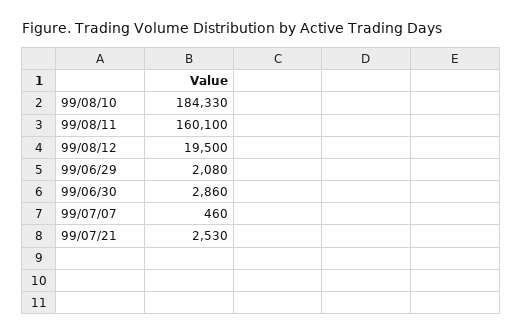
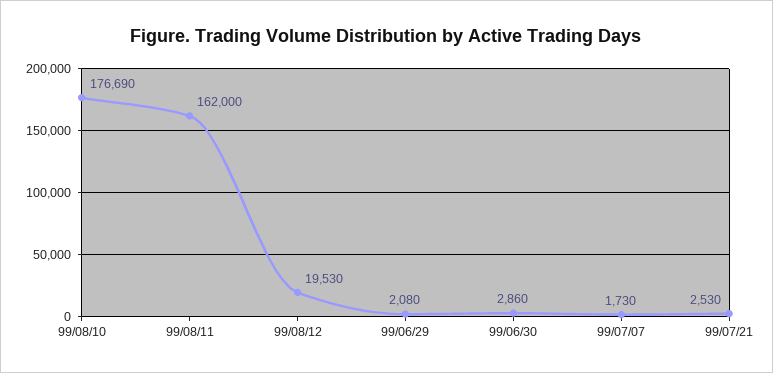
  {
-   "99/08/10": 184330,
+   "99/08/10": 176690,
-   "99/08/11": 160100,
+   "99/08/11": 162000,
-   "99/08/12": 19500,
+   "99/08/12": 19530,
    "99/06/29": 2080,
    "99/06/30": 2860,
-   "99/07/07": 460,
+   "99/07/07": 1730,
    "99/07/21": 2530
  }

